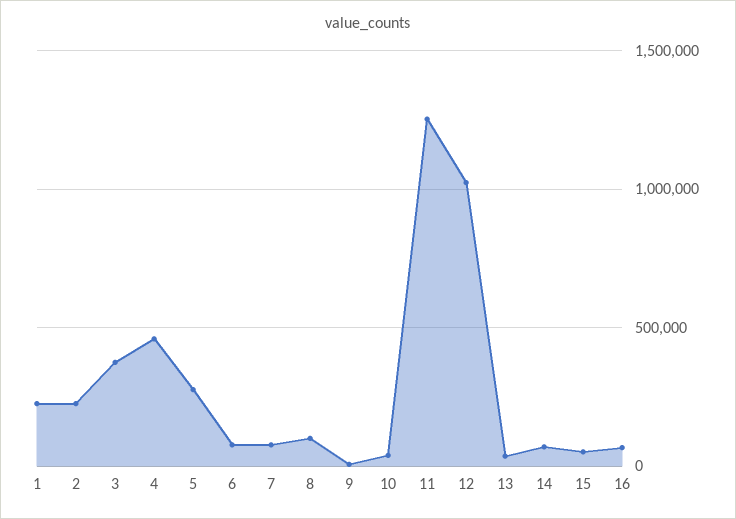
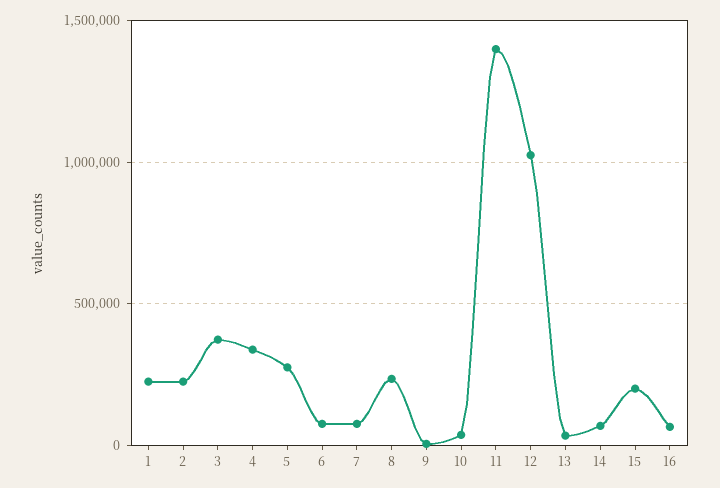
  {
    "1": 250000,
    "2": 250000,
    "3": 350000,
-   "4": 450000,
+   "4": 350000,
    "5": 300000,
    "6": 100000,
    "7": 100000,
-   "8": 100000,
+   "8": 250000,
    "9": 0,
    "10": 50000,
-   "11": 1250000,
+   "11": 1400000,
    "12": 1000000,
    "13": 50000,
    "14": 50000,
-   "15": 50000,
+   "15": 200000,
    "16": 50000
  }

